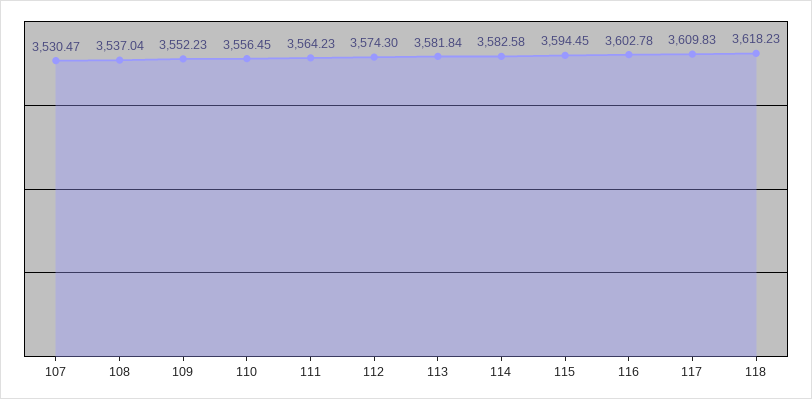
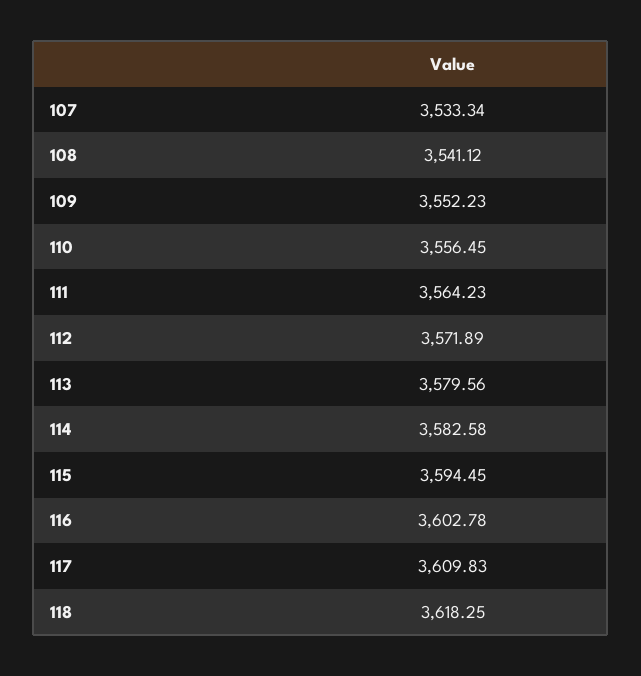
  {
-   "107": 3530.47,
+   "107": 3533.34,
-   "108": 3537.04,
+   "108": 3541.12,
    "109": 3552.23,
    "110": 3556.45,
    "111": 3564.23,
-   "112": 3574.3,
+   "112": 3571.89,
-   "113": 3581.84,
+   "113": 3579.56,
    "114": 3582.58,
    "115": 3594.45,
    "116": 3602.78,
    "117": 3609.83,
-   "118": 3618.23
+   "118": 3618.25
  }

